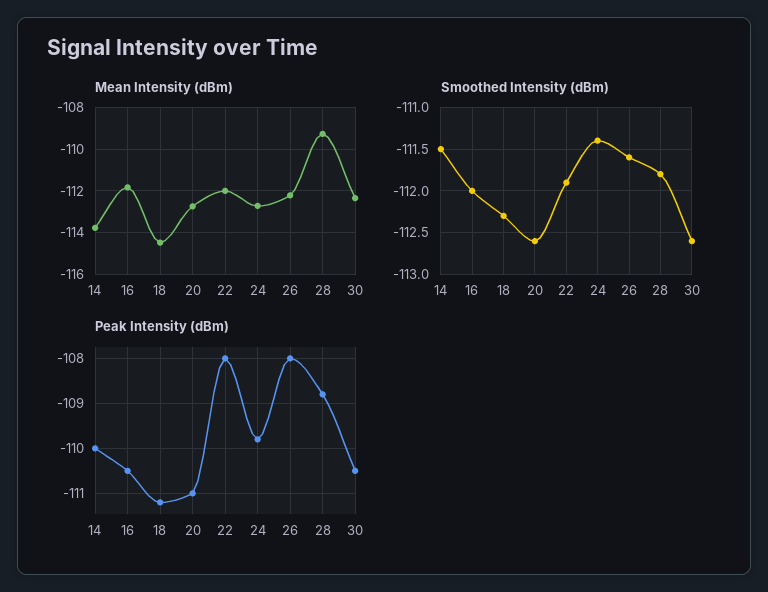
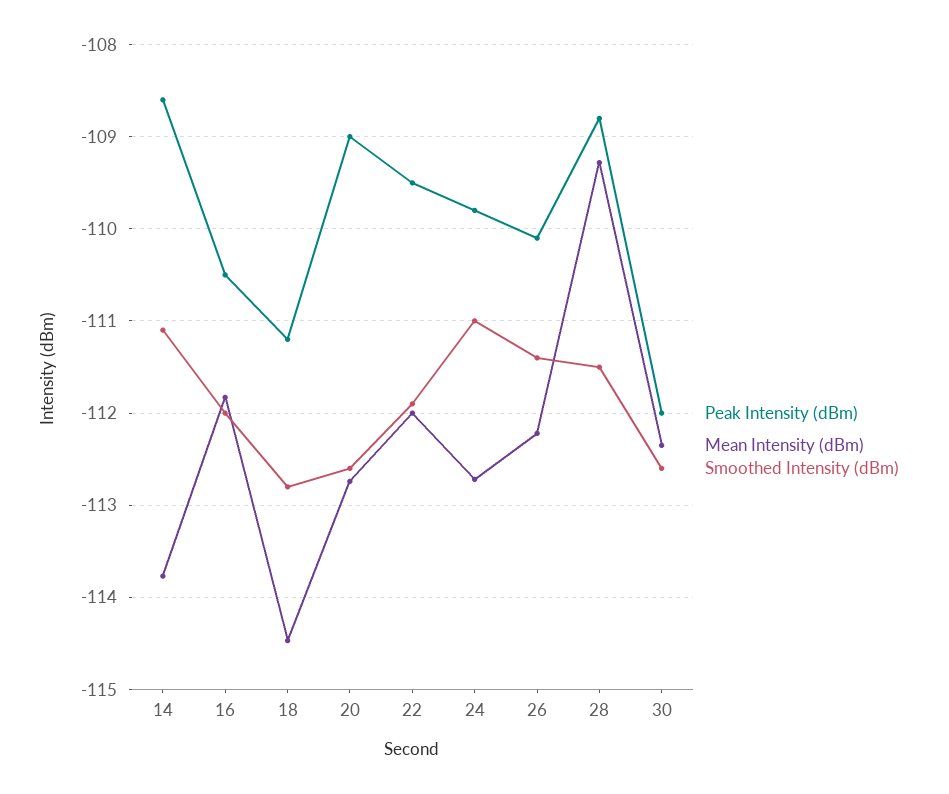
  {
    "Mean Intensity (dBm)": {
      "14": -113.8,
      "16": -111.8,
      "18": -114.5,
      "20": -112.7,
      "22": -112,
      "24": -112.7,
      "26": -112.2,
      "28": -109.3,
      "30": -112.4
    },
    "Smoothed Intensity (dBm)": {
-     "14": -111.5,
+     "14": -111.1,
      "16": -112,
-     "18": -112.3,
+     "18": -112.8,
      "20": -112.6,
      "22": -111.9,
-     "24": -111.4,
+     "24": -111,
-     "26": -111.6,
+     "26": -111.4,
-     "28": -111.8,
+     "28": -111.5,
      "30": -112.6
    },
    "Peak Intensity (dBm)": {
-     "14": -110,
+     "14": -108.6,
      "16": -110.5,
      "18": -111.2,
-     "20": -111,
+     "20": -109,
-     "22": -108,
+     "22": -109.5,
      "24": -109.8,
-     "26": -108,
+     "26": -110.1,
      "28": -108.8,
-     "30": -110.5
+     "30": -112
    }
  }

